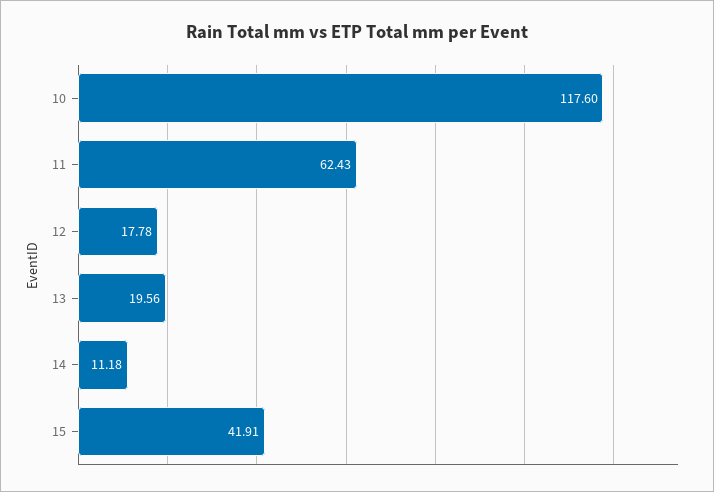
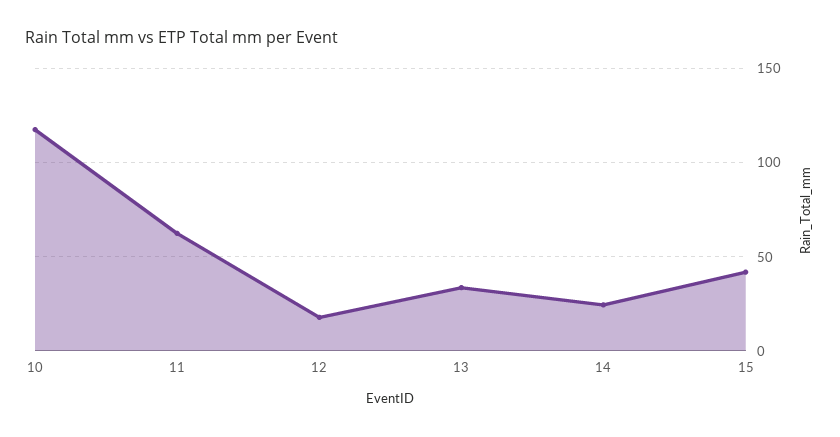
  {
    "10": 117.6,
    "11": 62.43,
    "12": 17.78,
-   "13": 19.56,
+   "13": 35,
-   "14": 11.18,
+   "14": 25,
    "15": 41.91
  }

